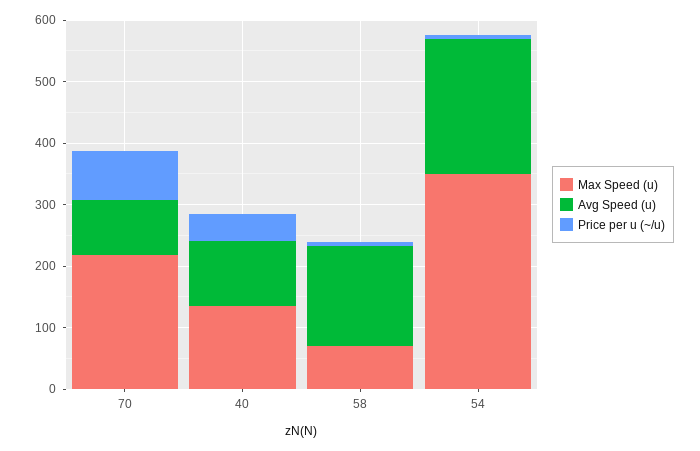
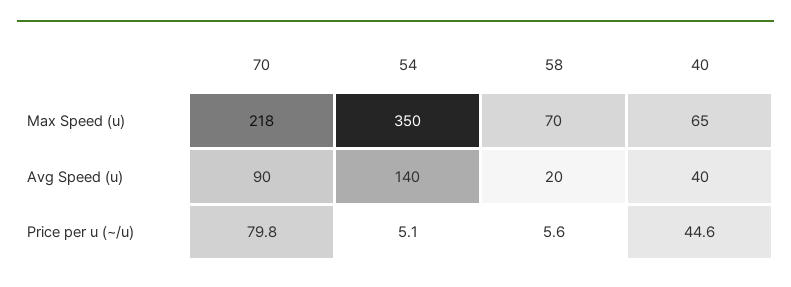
  {
    "Max Speed (u)": {
      "70": 218,
-     "40": 140,
+     "40": 65,
      "58": 70,
      "54": 350
    },
    "Avg Speed (u)": {
      "70": 90,
-     "40": 100,
+     "40": 40,
-     "58": 160,
+     "58": 20,
-     "54": 220
+     "54": 140
    },
    "Price per u (~/u)": {
      "70": 79.8,
      "40": 44.6,
      "58": 5.6,
      "54": 5.1
    }
  }

